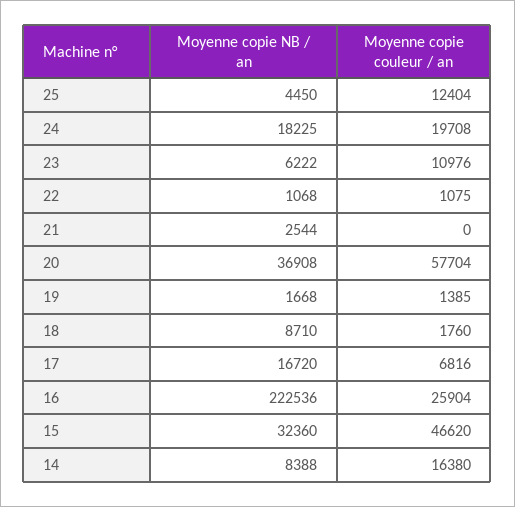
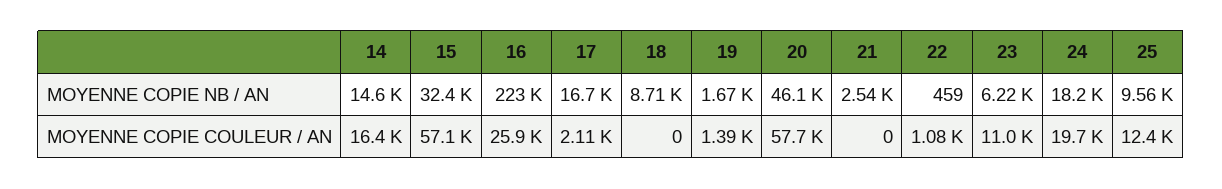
  {
    "Moyenne copie NB / an": {
-     "25": 4450,
+     "25": 9560,
      "24": 18225,
      "23": 6222,
-     "22": 1068,
+     "22": 459,
      "21": 2544,
-     "20": 36908,
+     "20": 46100,
      "19": 1668,
      "18": 8710,
      "17": 16720,
      "16": 222536,
      "15": 32360,
-     "14": 8388
+     "14": 14600
    },
    "Moyenne copie couleur / an": {
      "25": 12404,
      "24": 19708,
      "23": 10976,
      "22": 1075,
      "21": 0,
      "20": 57704,
      "19": 1385,
-     "18": 1760,
+     "18": 0,
-     "17": 6816,
+     "17": 2110,
      "16": 25904,
-     "15": 46620,
+     "15": 57100,
      "14": 16380
    }
  }

